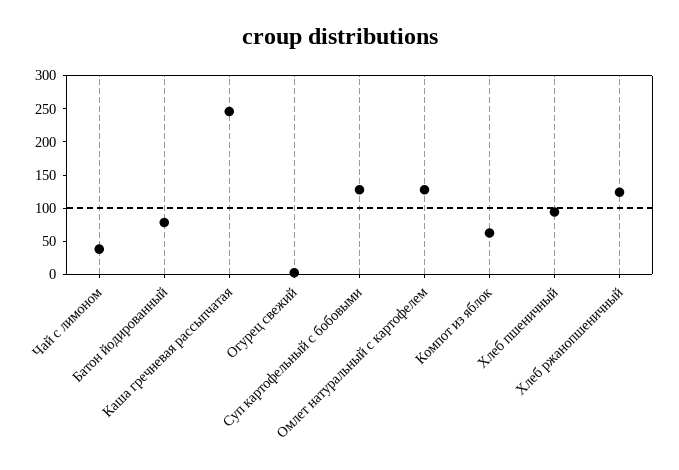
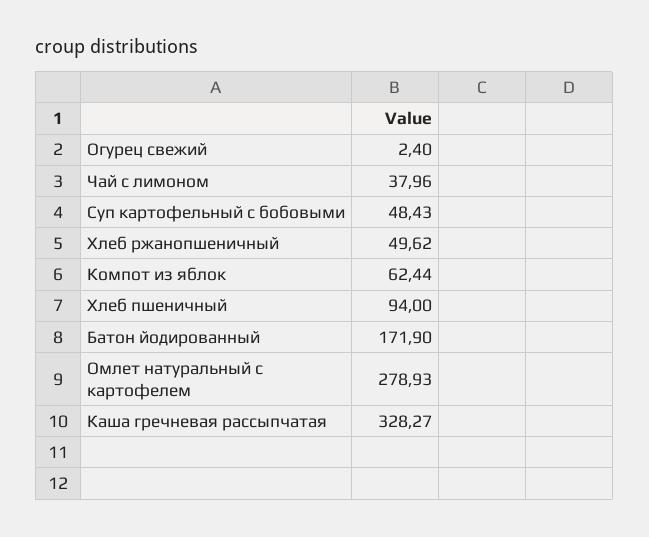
  {
    "Чай с лимоном": 37.96,
-   "Батон йодированный": 75,
+   "Батон йодированный": 171.9,
-   "Каша гречневая рассыпчатая": 250,
+   "Каша гречневая рассыпчатая": 328.27,
    "Огурец свежий": 2.4,
-   "Суп картофельный с бобовыми": 125,
+   "Суп картофельный с бобовыми": 48.43,
-   "Омлет натуральный с картофелем": 125,
+   "Омлет натуральный с картофелем": 278.93,
    "Компот из яблок": 62.44,
    "Хлеб пшеничный": 94,
-   "Хлеб ржанопшеничный": 125
+   "Хлеб ржанопшеничный": 49.62
  }

